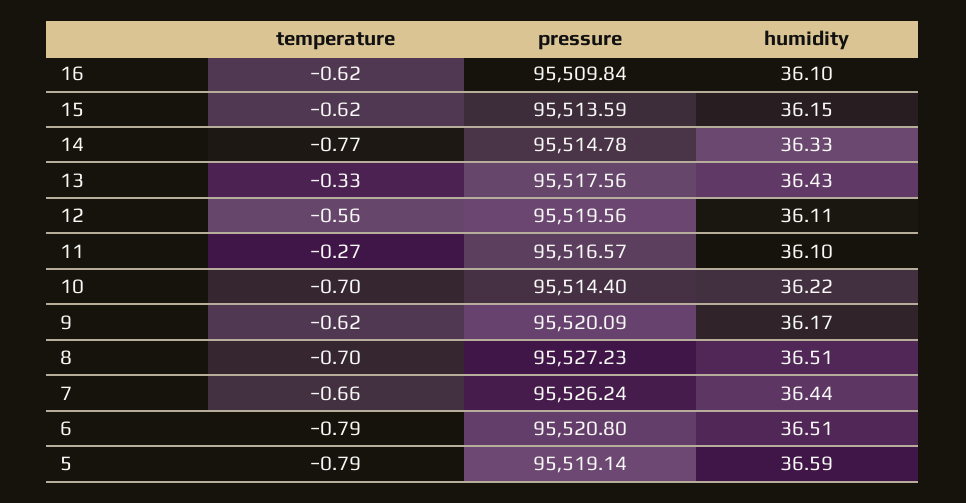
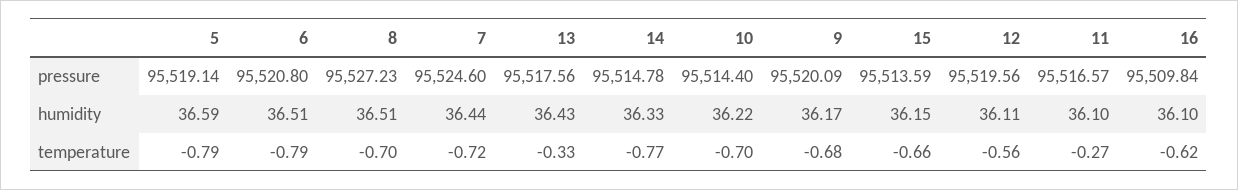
  {
    "temperature": {
      "16": -0.62,
-     "15": -0.62,
+     "15": -0.66,
      "14": -0.77,
      "13": -0.33,
      "12": -0.56,
      "11": -0.27,
      "10": -0.7,
-     "9": -0.62,
+     "9": -0.68,
      "8": -0.7,
-     "7": -0.66,
+     "7": -0.72,
      "6": -0.79,
      "5": -0.79
    },
    "pressure": {
      "16": 95509.84,
      "15": 95513.59,
      "14": 95514.78,
      "13": 95517.56,
      "12": 95519.56,
      "11": 95516.57,
      "10": 95514.4,
      "9": 95520.09,
      "8": 95527.23,
-     "7": 95526.24,
+     "7": 95524.6,
      "6": 95520.8,
      "5": 95519.14
    },
    "humidity": {
      "16": 36.1,
      "15": 36.15,
      "14": 36.33,
      "13": 36.43,
      "12": 36.11,
      "11": 36.1,
      "10": 36.22,
      "9": 36.17,
      "8": 36.51,
      "7": 36.44,
      "6": 36.51,
      "5": 36.59
    }
  }

